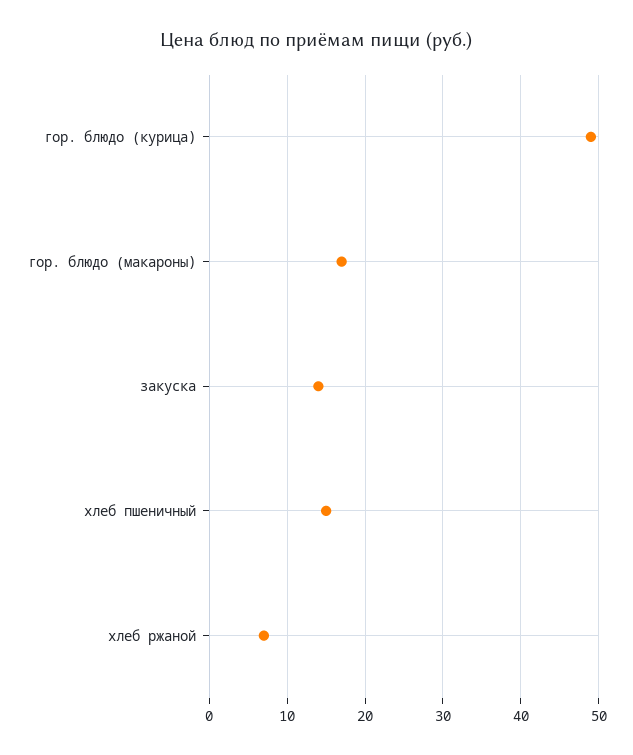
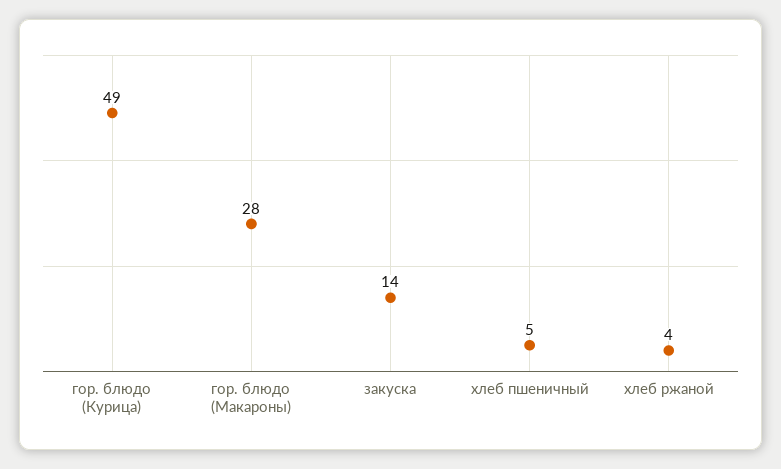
  {
    "гор. блюдо (курица)": 49,
-   "гор. блюдо (макароны)": 17,
+   "гор. блюдо (макароны)": 28,
    "закуска": 14,
-   "хлеб пшеничный": 15,
+   "хлеб пшеничный": 5,
-   "хлеб ржаной": 7
+   "хлеб ржаной": 4
  }

